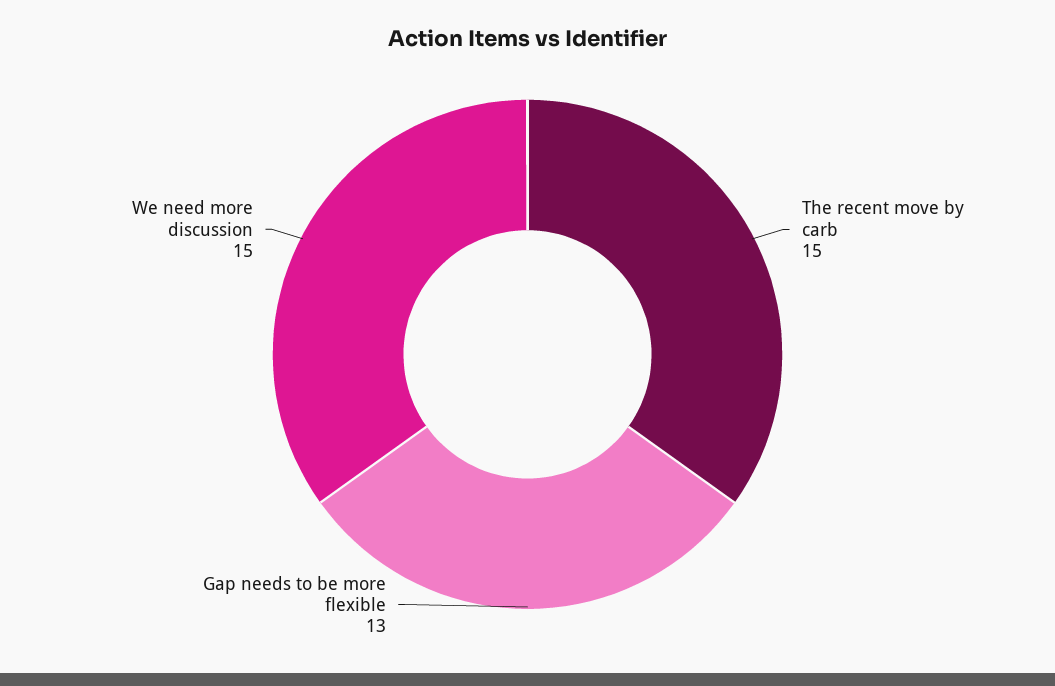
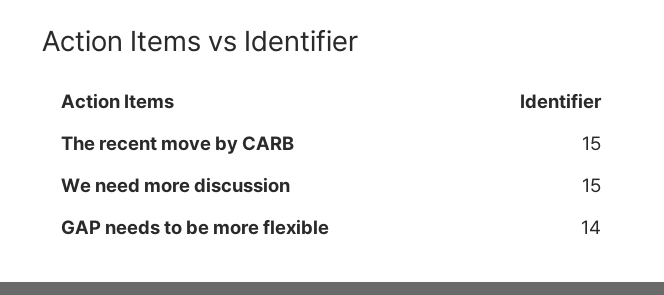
  {
    "The recent move by carb": 15,
-   "Gap needs to be more flexible": 13,
+   "Gap needs to be more flexible": 14,
    "We need more discussion": 15
  }

